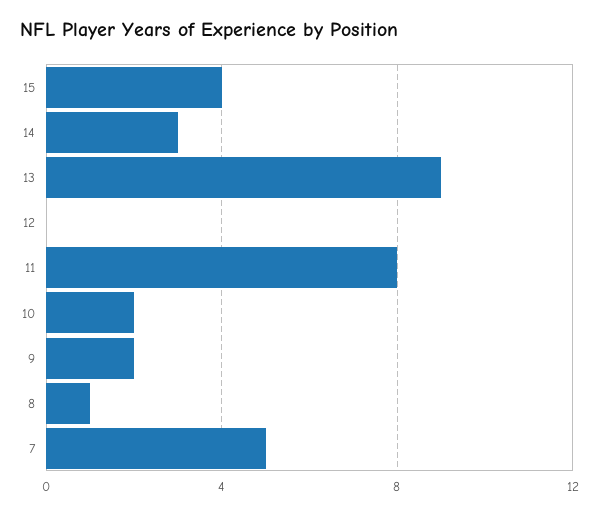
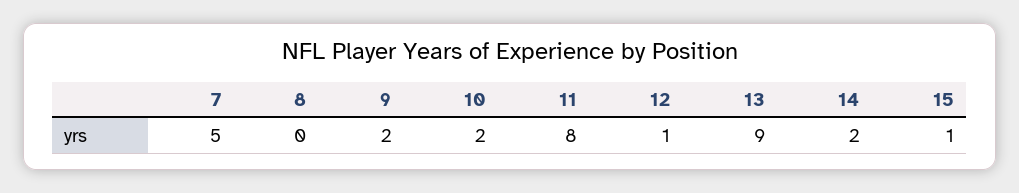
  {
-   "15": 4,
+   "15": 1,
-   "14": 3,
+   "14": 2,
    "13": 9,
-   "12": 0,
+   "12": 1,
    "11": 8,
    "10": 2,
    "9": 2,
-   "8": 1,
+   "8": 0,
    "7": 5
  }

